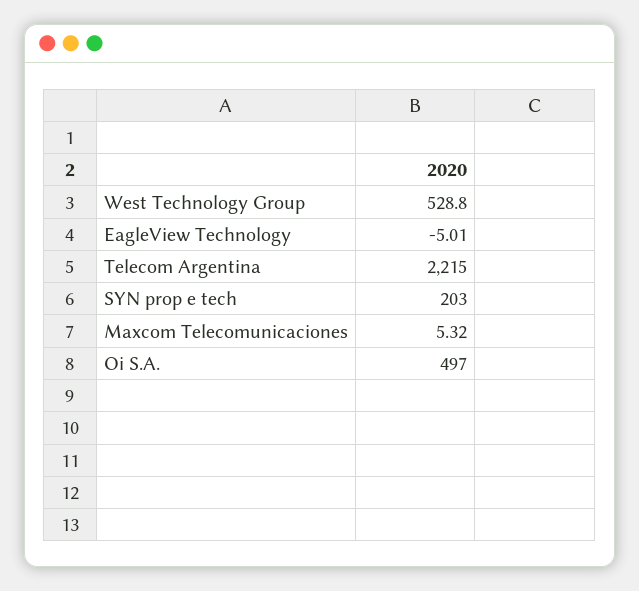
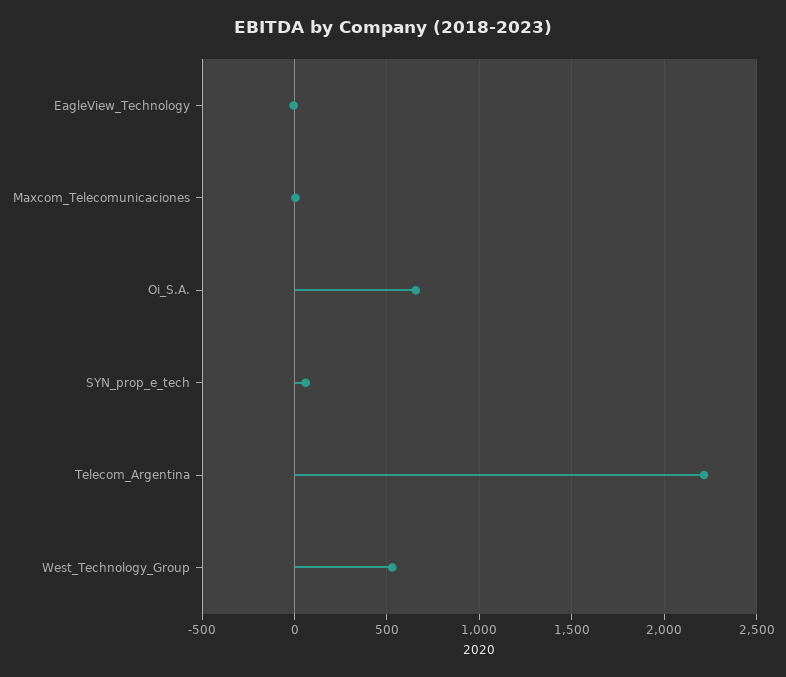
  {
    "West Technology Group": 528.8,
    "EagleView Technology": -5.01,
    "Telecom Argentina": 2215,
-   "SYN prop e tech": 203,
+   "SYN prop e tech": 50,
    "Maxcom Telecomunicaciones": 5.32,
-   "Oi S.A.": 497
+   "Oi S.A.": 650
  }

